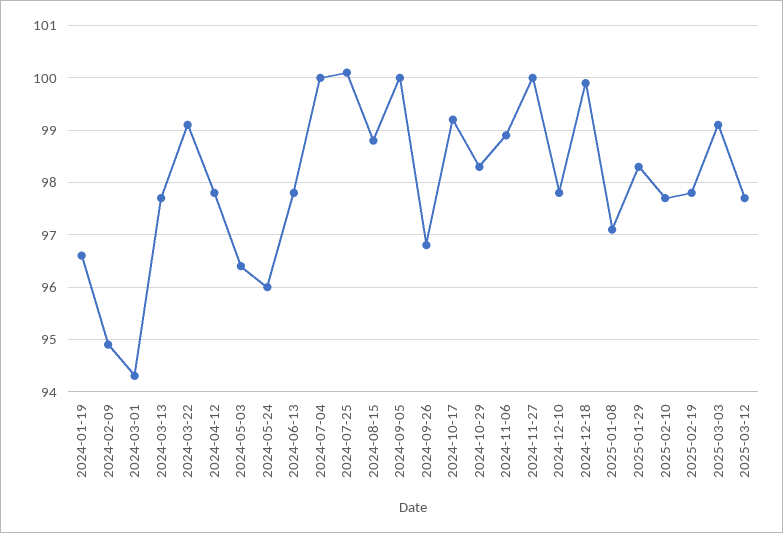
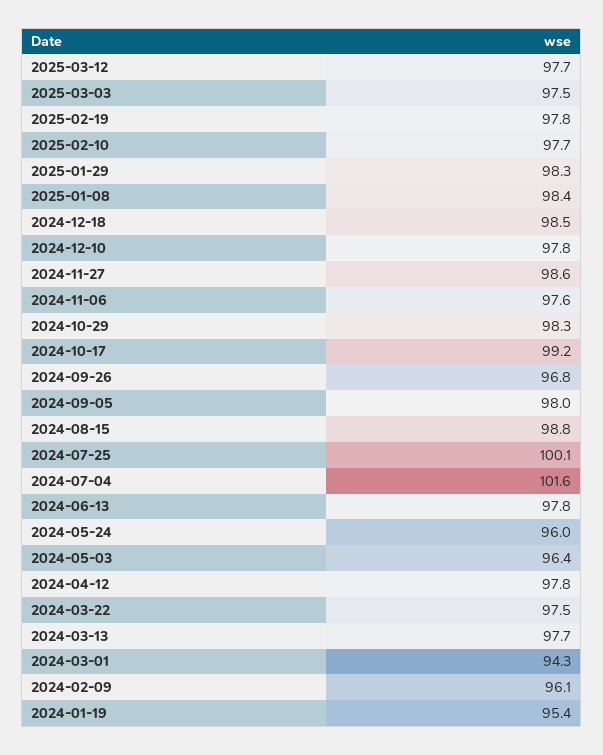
  {
-   "2024-01-19": 96.5,
+   "2024-01-19": 95.4,
-   "2024-02-09": 95,
+   "2024-02-09": 96.1,
    "2024-03-01": 94.3,
    "2024-03-13": 97.7,
-   "2024-03-22": 99,
+   "2024-03-22": 97.5,
    "2024-04-12": 97.8,
    "2024-05-03": 96.4,
    "2024-05-24": 96,
    "2024-06-13": 97.8,
-   "2024-07-04": 100,
+   "2024-07-04": 101.6,
    "2024-07-25": 100.1,
    "2024-08-15": 98.8,
-   "2024-09-05": 100,
+   "2024-09-05": 98,
    "2024-09-26": 96.8,
    "2024-10-17": 99.2,
    "2024-10-29": 98.3,
-   "2024-11-06": 99,
+   "2024-11-06": 97.6,
-   "2024-11-27": 100,
+   "2024-11-27": 98.6,
    "2024-12-10": 97.8,
-   "2024-12-18": 100,
+   "2024-12-18": 98.5,
-   "2025-01-08": 97,
+   "2025-01-08": 98.4,
    "2025-01-29": 98.3,
    "2025-02-10": 97.7,
    "2025-02-19": 97.8,
-   "2025-03-03": 99,
+   "2025-03-03": 97.5,
    "2025-03-12": 97.7
  }

